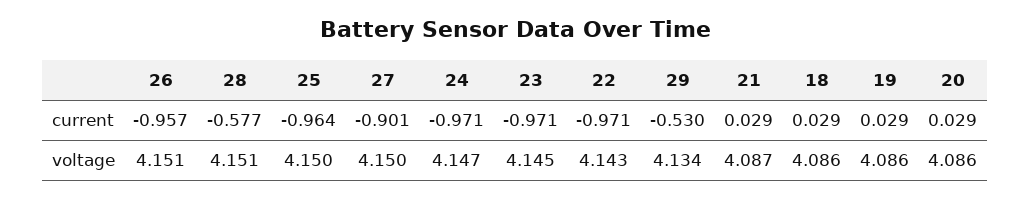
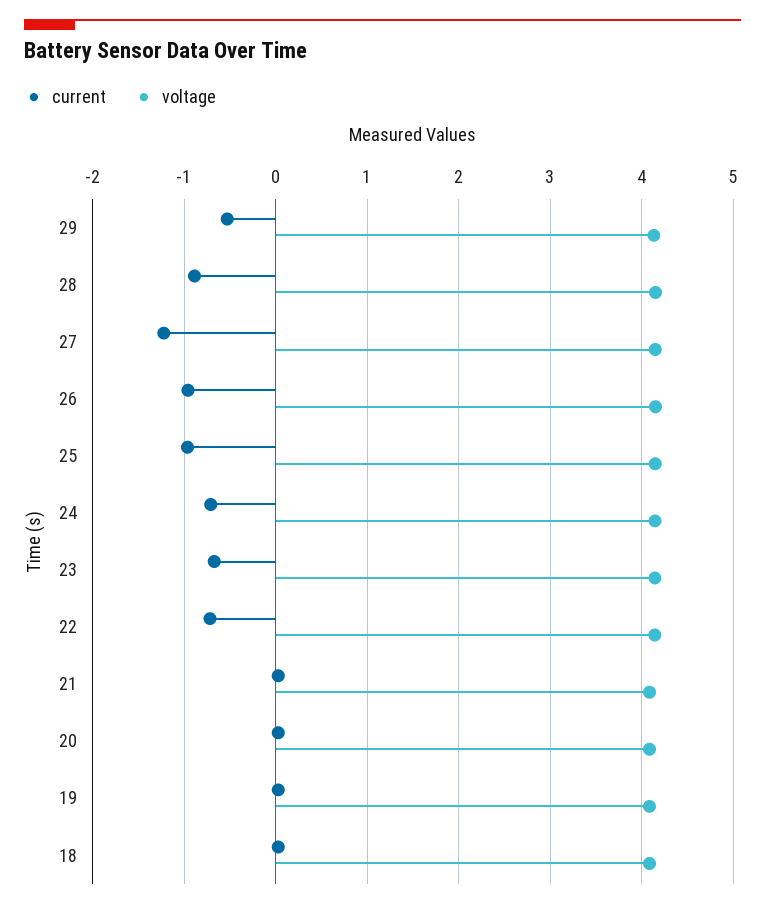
  {
    "current": {
      "26": -0.957,
-     "28": -0.577,
+     "28": -0.9,
      "25": -0.964,
-     "27": -0.901,
+     "27": -1.2,
-     "24": -0.971,
+     "24": -0.7,
-     "23": -0.971,
+     "23": -0.7,
-     "22": -0.971,
+     "22": -0.7,
      "29": -0.53,
      "21": 0.029,
      "18": 0.029,
      "19": 0.029,
      "20": 0.029
    },
    "voltage": {
      "26": 4.151,
      "28": 4.151,
      "25": 4.15,
      "27": 4.15,
      "24": 4.147,
      "23": 4.145,
      "22": 4.143,
      "29": 4.134,
      "21": 4.087,
      "18": 4.086,
      "19": 4.086,
      "20": 4.086
    }
  }

